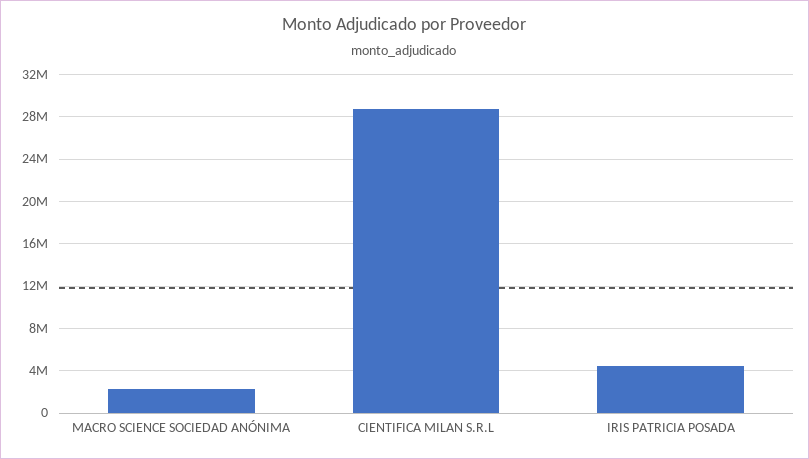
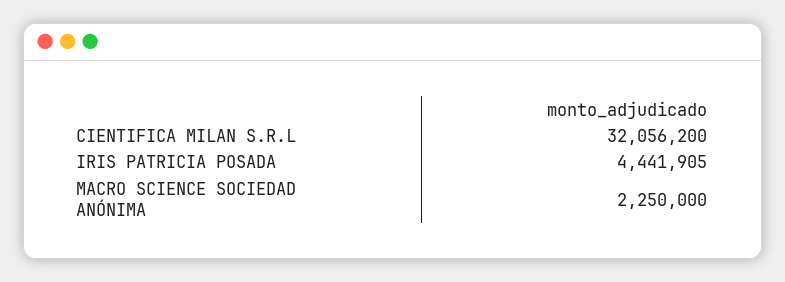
  {
    "MACRO SCIENCE SOCIEDAD ANÓNIMA": 2250000,
-   "CIENTIFICA MILAN S.R.L": 29000000,
+   "CIENTIFICA MILAN S.R.L": 32056200,
    "IRIS PATRICIA POSADA": 4441905
  }

